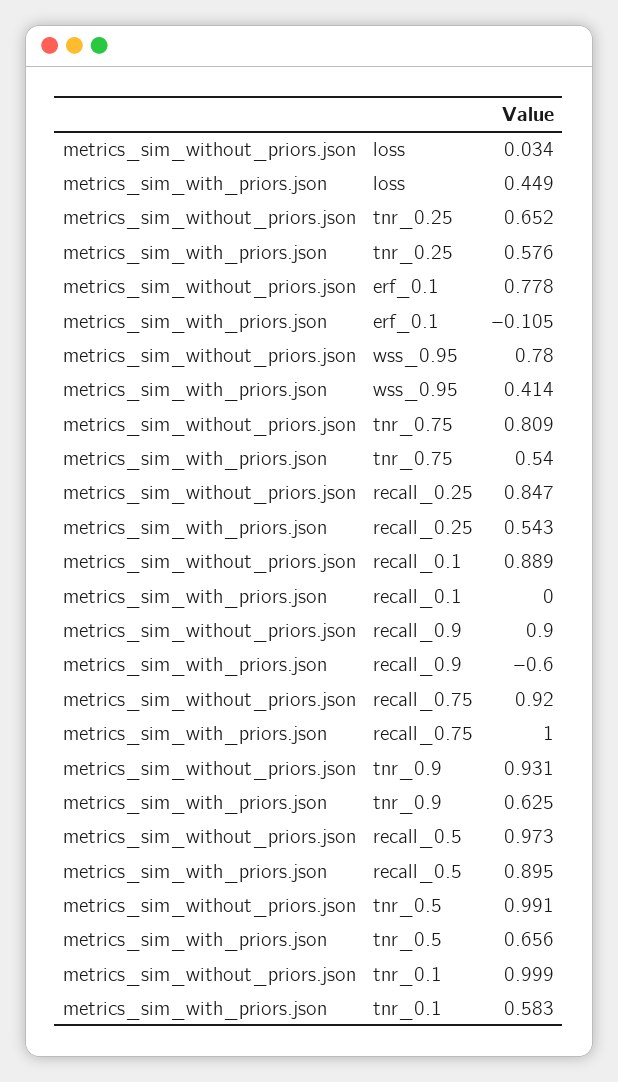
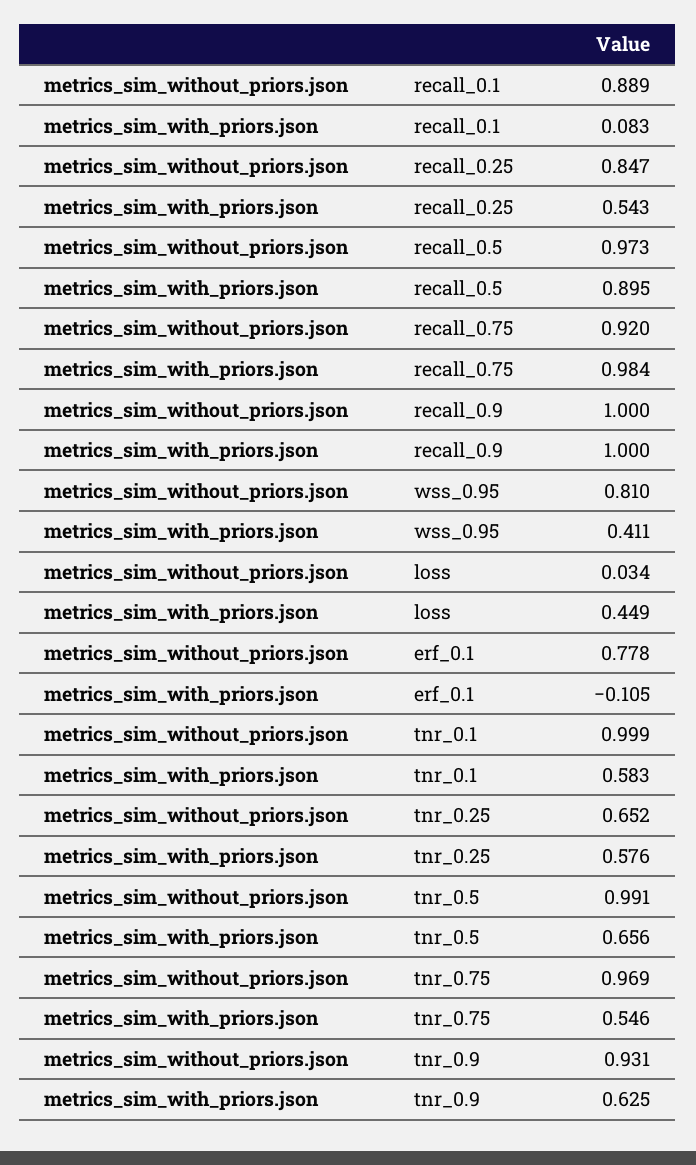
  {
    "metrics_sim_without_priors.json": {
      "loss": 0.034,
      "tnr_0.25": 0.652,
      "erf_0.1": 0.778,
-     "wss_0.95": 0.78,
+     "wss_0.95": 0.81,
-     "tnr_0.75": 0.809,
+     "tnr_0.75": 0.969,
      "recall_0.25": 0.847,
      "recall_0.1": 0.889,
-     "recall_0.9": 0.9,
+     "recall_0.9": 1,
      "recall_0.75": 0.92,
      "tnr_0.9": 0.931,
      "recall_0.5": 0.973,
      "tnr_0.5": 0.991,
      "tnr_0.1": 0.999
    },
    "metrics_sim_with_priors.json": {
      "loss": 0.449,
      "tnr_0.25": 0.576,
      "erf_0.1": -0.105,
-     "wss_0.95": 0.414,
+     "wss_0.95": 0.411,
-     "tnr_0.75": 0.54,
+     "tnr_0.75": 0.546,
      "recall_0.25": 0.543,
-     "recall_0.1": 0,
+     "recall_0.1": 0.083,
-     "recall_0.9": -0.6,
+     "recall_0.9": 1,
-     "recall_0.75": 1,
+     "recall_0.75": 0.984,
      "tnr_0.9": 0.625,
      "recall_0.5": 0.895,
      "tnr_0.5": 0.656,
      "tnr_0.1": 0.583
    }
  }

